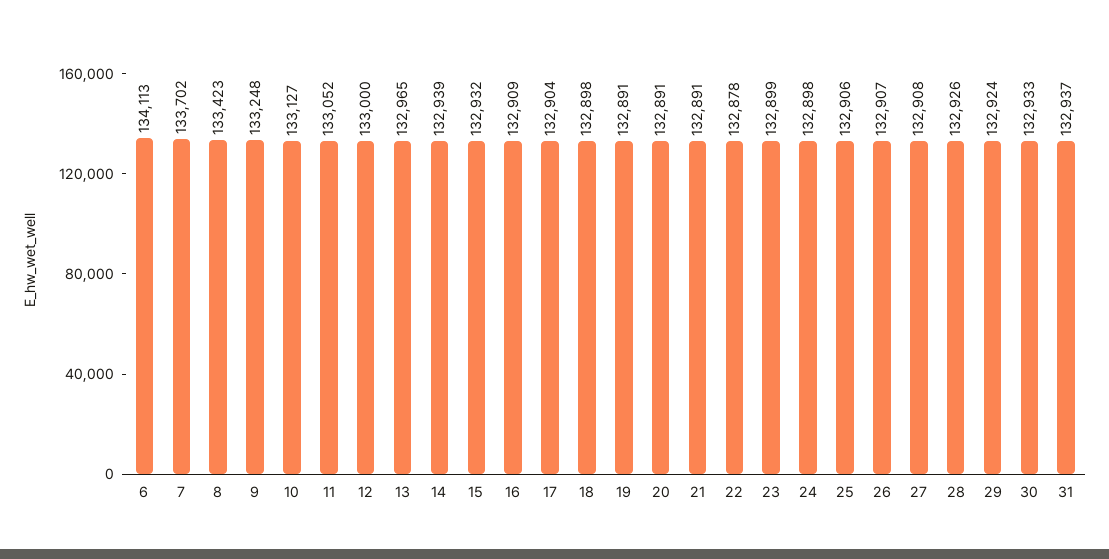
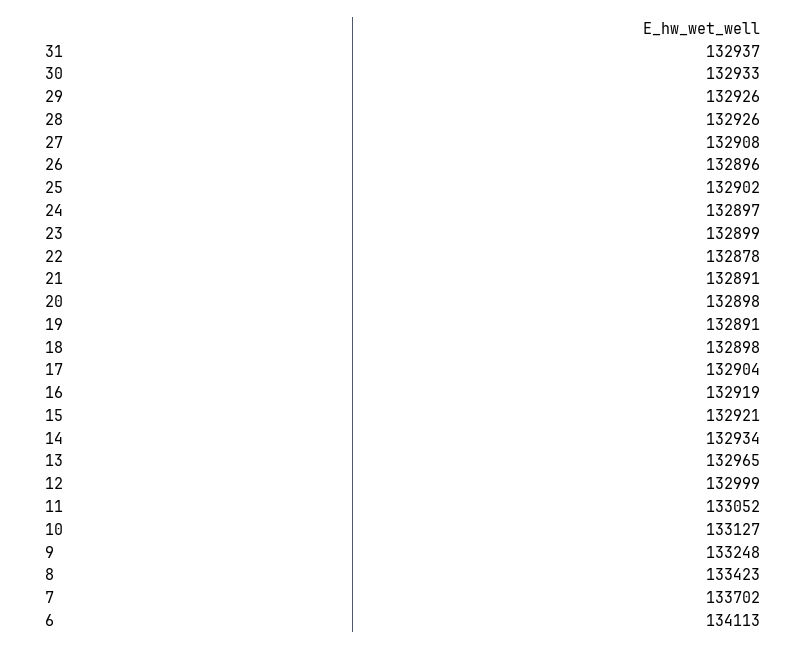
  {
    "6": 134113,
    "7": 133702,
    "8": 133423,
    "9": 133248,
    "10": 133127,
    "11": 133052,
-   "12": 133000,
+   "12": 132999,
    "13": 132965,
-   "14": 132939,
+   "14": 132934,
-   "15": 132932,
+   "15": 132921,
-   "16": 132909,
+   "16": 132919,
    "17": 132904,
    "18": 132898,
    "19": 132891,
-   "20": 132891,
+   "20": 132898,
    "21": 132891,
    "22": 132878,
    "23": 132899,
-   "24": 132898,
+   "24": 132897,
-   "25": 132906,
+   "25": 132902,
-   "26": 132907,
+   "26": 132896,
    "27": 132908,
    "28": 132926,
-   "29": 132924,
+   "29": 132926,
    "30": 132933,
    "31": 132937
  }

